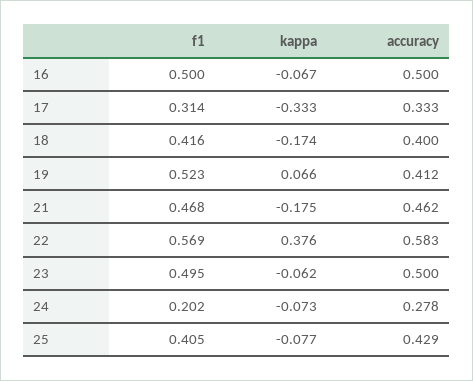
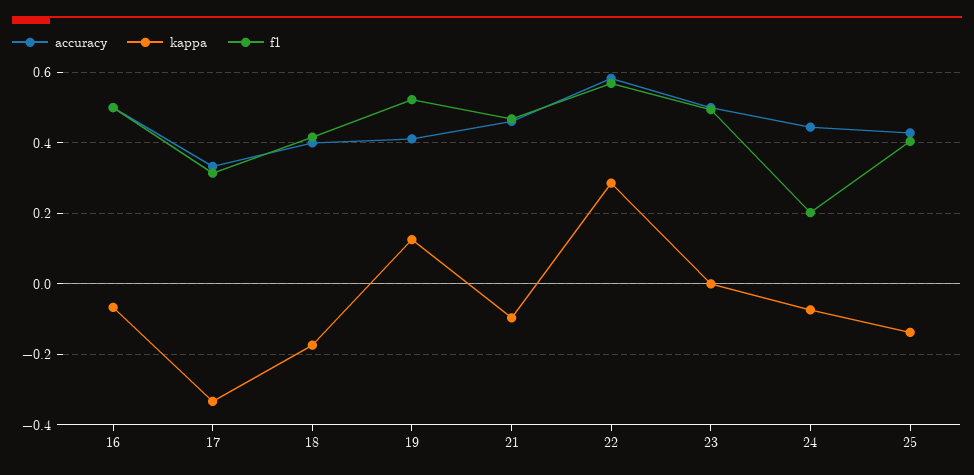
  {
    "f1": {
      "16": 0.5,
      "17": 0.314,
      "18": 0.416,
      "19": 0.523,
      "21": 0.468,
      "22": 0.569,
      "23": 0.495,
      "24": 0.202,
      "25": 0.405
    },
    "kappa": {
      "16": -0.067,
      "17": -0.333,
      "18": -0.174,
-     "19": 0.066,
+     "19": 0.12,
-     "21": -0.175,
+     "21": -0.1,
-     "22": 0.376,
+     "22": 0.28,
-     "23": -0.062,
+     "23": 0,
      "24": -0.073,
-     "25": -0.077
+     "25": -0.14
    },
    "accuracy": {
      "16": 0.5,
      "17": 0.333,
      "18": 0.4,
      "19": 0.412,
      "21": 0.462,
      "22": 0.583,
      "23": 0.5,
-     "24": 0.278,
+     "24": 0.44,
      "25": 0.429
    }
  }

